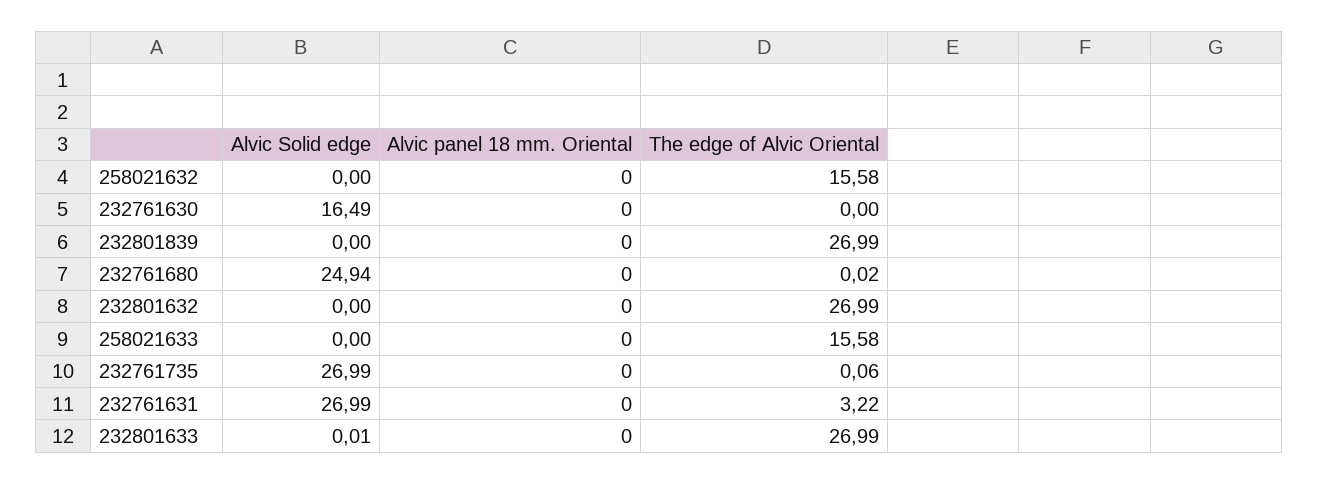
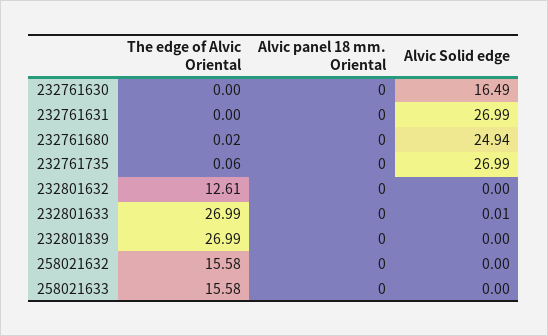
  {
    "Alvic Solid edge": {
      "258021632": 0,
      "232761630": 16.49,
      "232801839": 0,
      "232761680": 24.94,
      "232801632": 0,
      "258021633": 0,
      "232761735": 26.99,
      "232761631": 26.99,
      "232801633": 0.01
    },
    "Alvic panel 18 mm. Oriental": {
      "258021632": 0,
      "232761630": 0,
      "232801839": 0,
      "232761680": 0,
      "232801632": 0,
      "258021633": 0,
      "232761735": 0,
      "232761631": 0,
      "232801633": 0
    },
    "The edge of Alvic Oriental": {
      "258021632": 15.58,
      "232761630": 0,
      "232801839": 26.99,
      "232761680": 0.02,
-     "232801632": 26.99,
+     "232801632": 12.61,
      "258021633": 15.58,
      "232761735": 0.06,
-     "232761631": 3.22,
+     "232761631": 0,
      "232801633": 26.99
    }
  }

